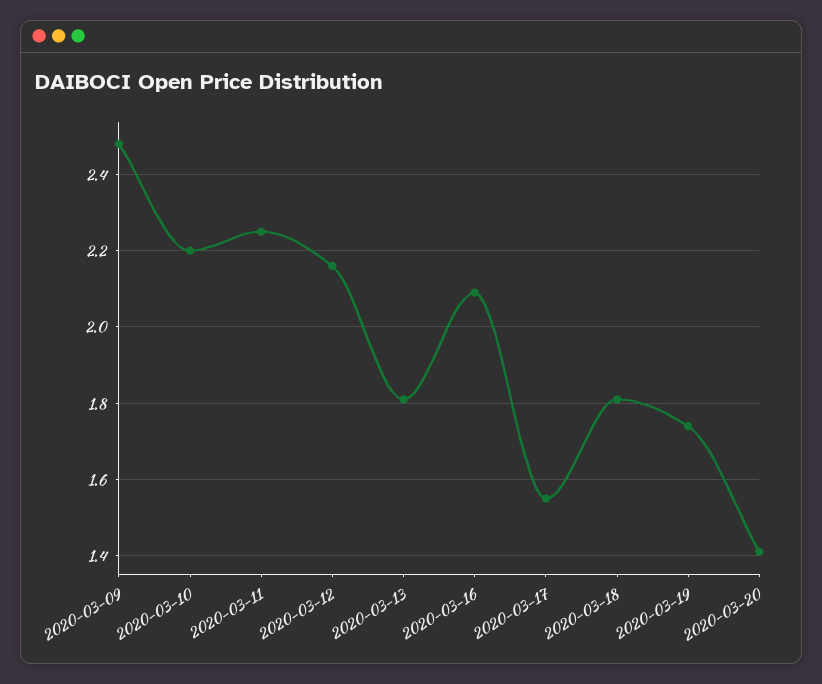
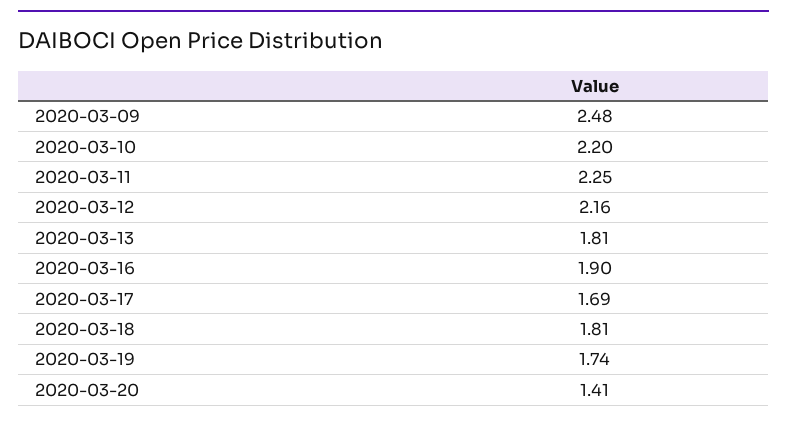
  {
    "2020-03-09": 2.48,
    "2020-03-10": 2.2,
    "2020-03-11": 2.25,
    "2020-03-12": 2.16,
    "2020-03-13": 1.81,
-   "2020-03-16": 2.1,
+   "2020-03-16": 1.9,
-   "2020-03-17": 1.55,
+   "2020-03-17": 1.69,
    "2020-03-18": 1.81,
    "2020-03-19": 1.74,
    "2020-03-20": 1.41
  }

